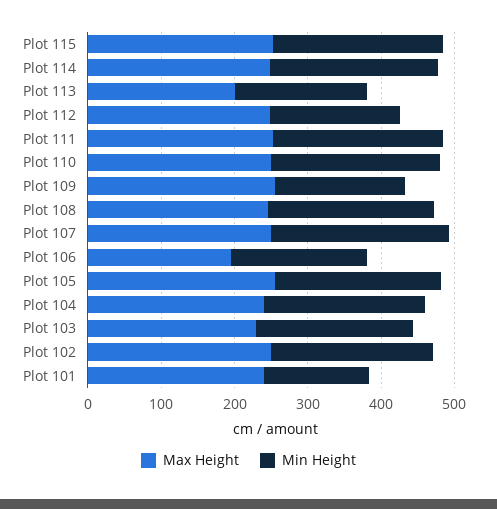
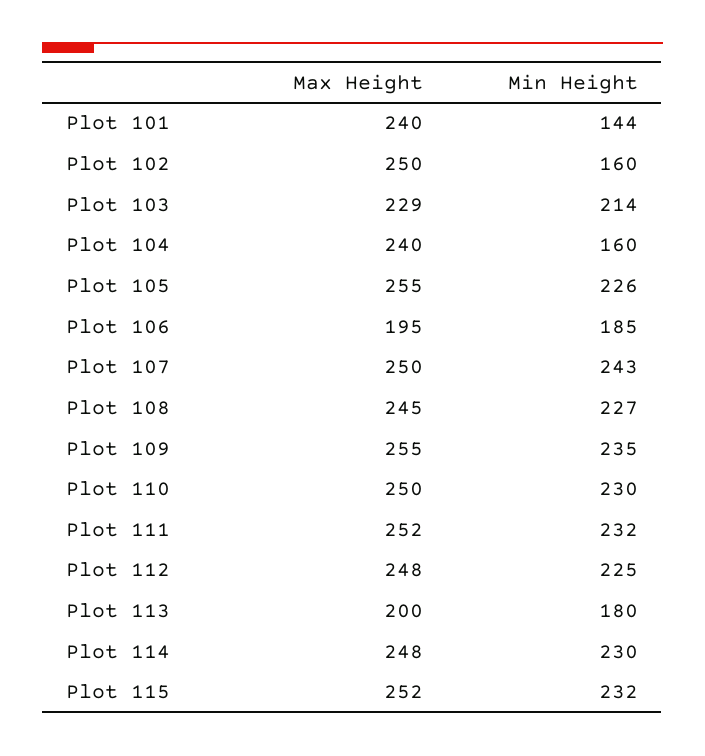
  {
    "Max Height": {
      "Plot 115": 252,
      "Plot 114": 248,
      "Plot 113": 200,
      "Plot 112": 248,
      "Plot 111": 252,
      "Plot 110": 250,
      "Plot 109": 255,
      "Plot 108": 245,
      "Plot 107": 250,
      "Plot 106": 195,
      "Plot 105": 255,
      "Plot 104": 240,
      "Plot 103": 229,
      "Plot 102": 250,
      "Plot 101": 240
    },
    "Min Height": {
      "Plot 115": 232,
      "Plot 114": 230,
      "Plot 113": 180,
-     "Plot 112": 180,
+     "Plot 112": 225,
      "Plot 111": 232,
      "Plot 110": 230,
-     "Plot 109": 180,
+     "Plot 109": 235,
      "Plot 108": 227,
      "Plot 107": 243,
      "Plot 106": 185,
      "Plot 105": 226,
-     "Plot 104": 220,
+     "Plot 104": 160,
      "Plot 103": 214,
-     "Plot 102": 220,
+     "Plot 102": 160,
      "Plot 101": 144
    }
  }

